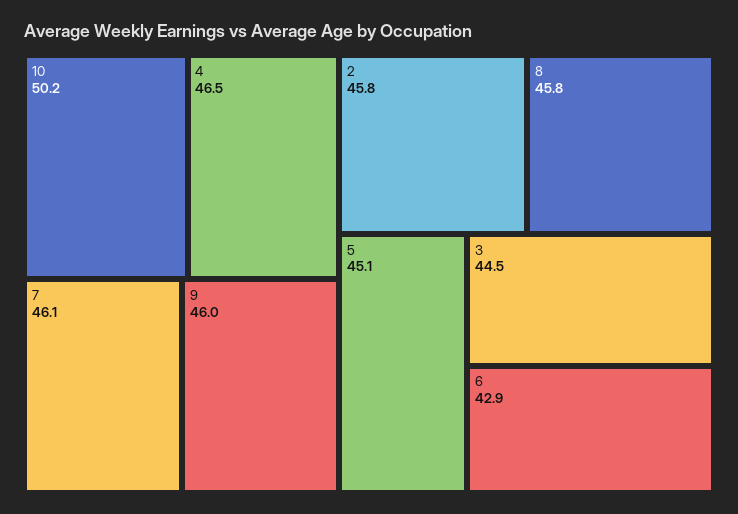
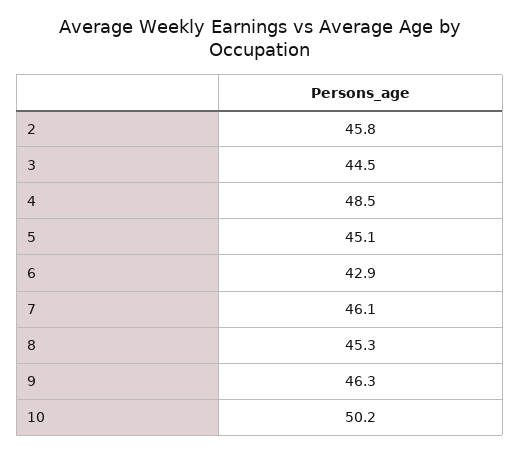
  {
    "10": 50.2,
-   "4": 46.5,
+   "4": 48.5,
    "7": 46.1,
-   "9": 46,
+   "9": 46.3,
    "2": 45.8,
-   "8": 45.8,
+   "8": 45.3,
    "5": 45.1,
    "3": 44.5,
    "6": 42.9
  }

